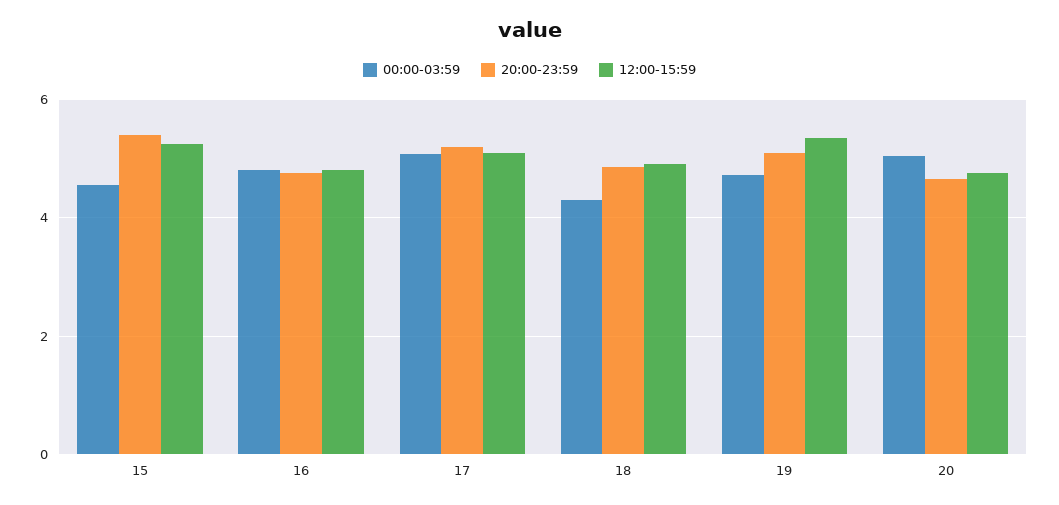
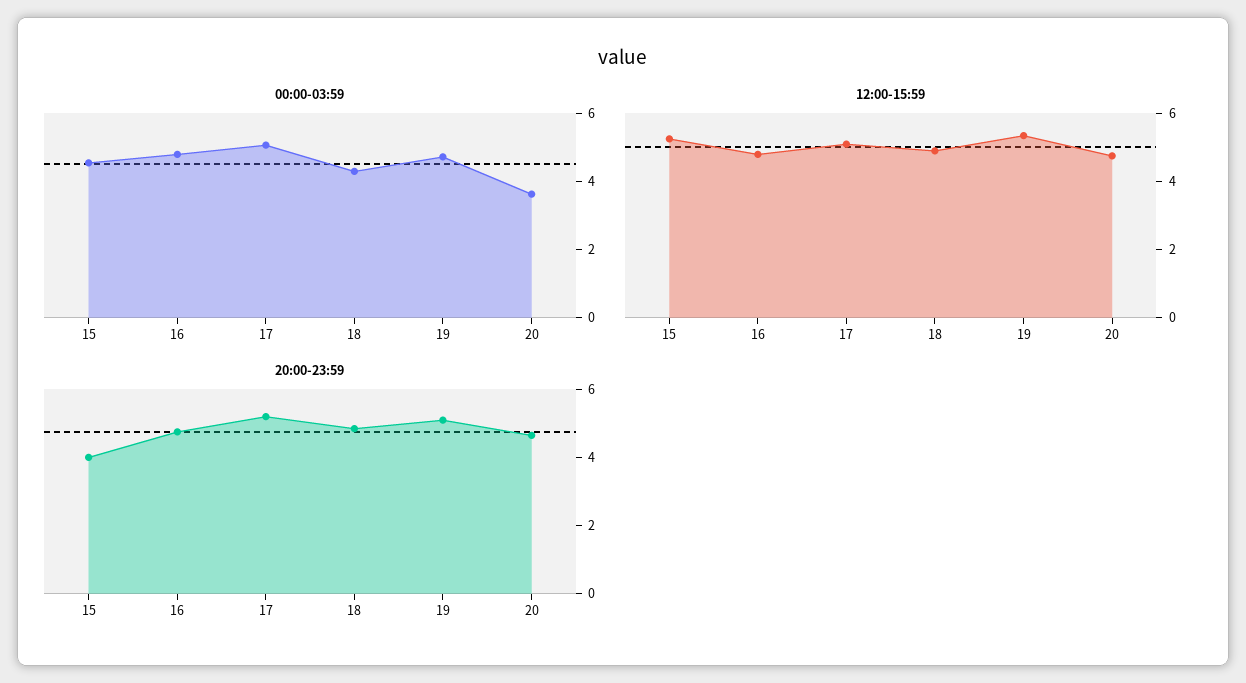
  {
    "00:00-03:59": {
      "15": 4.6,
      "16": 4.8,
      "17": 5,
      "18": 4.4,
      "19": 4.8,
-     "20": 5
+     "20": 3.5
    },
    "20:00-23:59": {
-     "15": 5.4,
+     "15": 4,
      "16": 4.8,
      "17": 5.2,
      "18": 4.8,
      "19": 5.2,
      "20": 4.6
    },
    "12:00-15:59": {
      "15": 5.2,
      "16": 4.8,
      "17": 5.2,
      "18": 5,
      "19": 5.4,
      "20": 4.8
    }
  }

